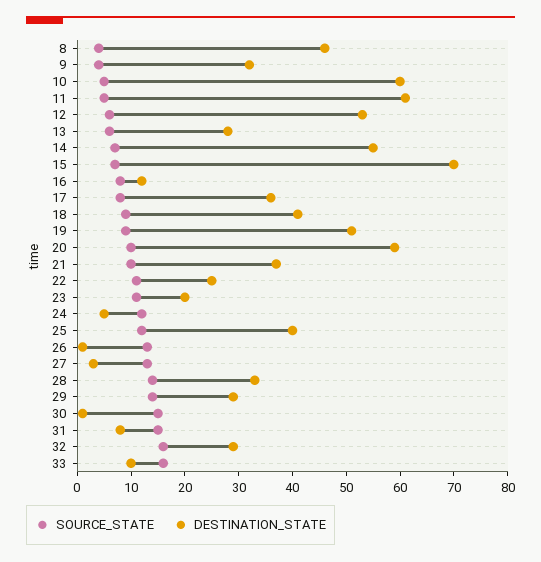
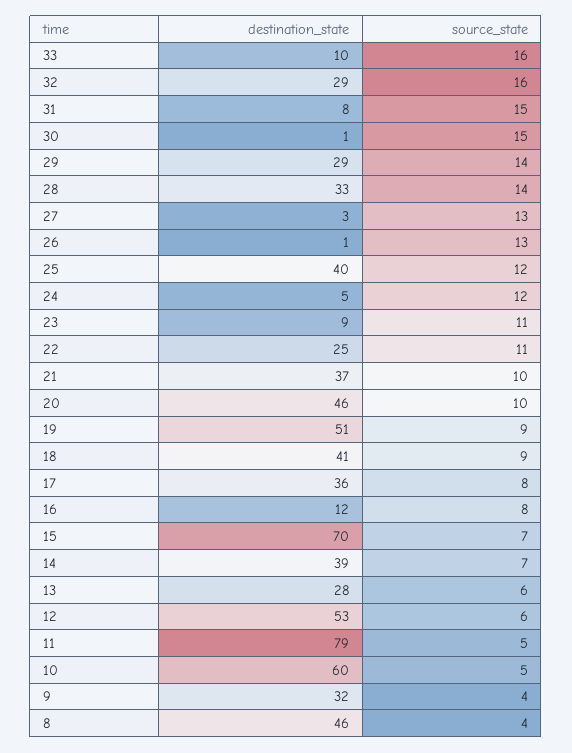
  {
    "SOURCE_STATE": {
      "8": 4,
      "9": 4,
      "10": 5,
      "11": 5,
      "12": 6,
      "13": 6,
      "14": 7,
      "15": 7,
      "16": 8,
      "17": 8,
      "18": 9,
      "19": 9,
      "20": 10,
      "21": 10,
      "22": 11,
      "23": 11,
      "24": 12,
      "25": 12,
      "26": 13,
      "27": 13,
      "28": 14,
      "29": 14,
      "30": 15,
      "31": 15,
      "32": 16,
      "33": 16
    },
    "DESTINATION_STATE": {
      "8": 46,
      "9": 32,
      "10": 60,
-     "11": 60,
+     "11": 79,
      "12": 53,
      "13": 28,
-     "14": 55,
+     "14": 39,
      "15": 70,
      "16": 12,
      "17": 36,
      "18": 41,
      "19": 51,
-     "20": 60,
+     "20": 46,
      "21": 37,
      "22": 25,
-     "23": 20,
+     "23": 9,
      "24": 5,
      "25": 40,
      "26": 1,
      "27": 3,
      "28": 33,
      "29": 29,
      "30": 1,
      "31": 8,
      "32": 29,
      "33": 10
    }
  }

